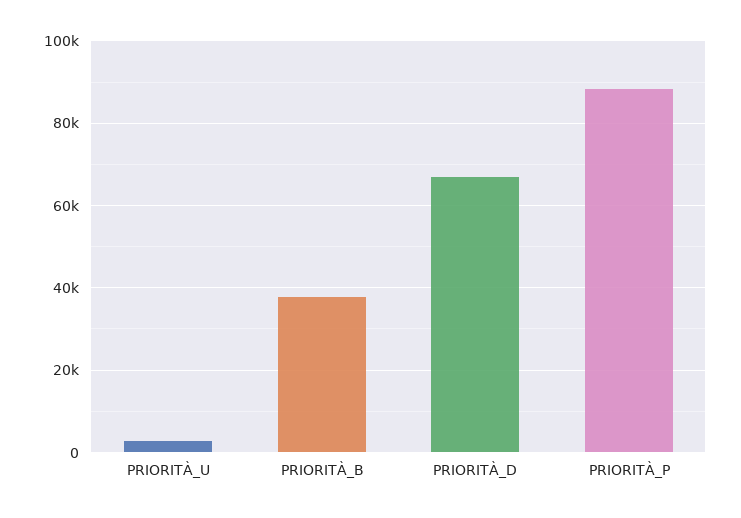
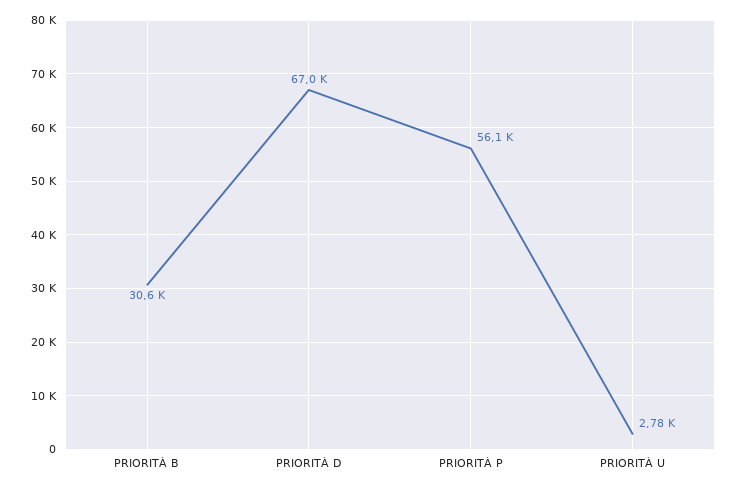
  {
    "PRIORITÀ_U": 2780,
-   "PRIORITÀ_B": 38000,
+   "PRIORITÀ_B": 30600,
    "PRIORITÀ_D": 67000,
-   "PRIORITÀ_P": 88000
+   "PRIORITÀ_P": 56100
  }

